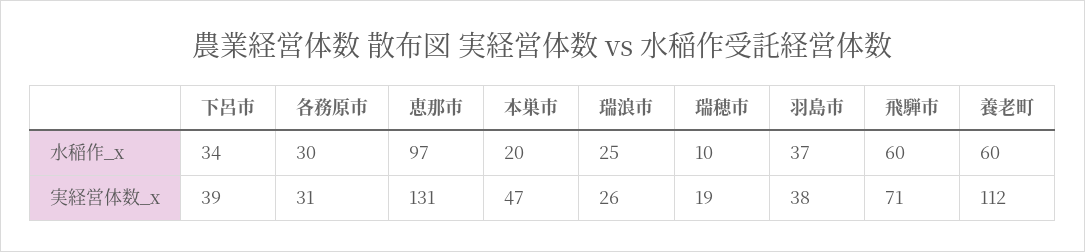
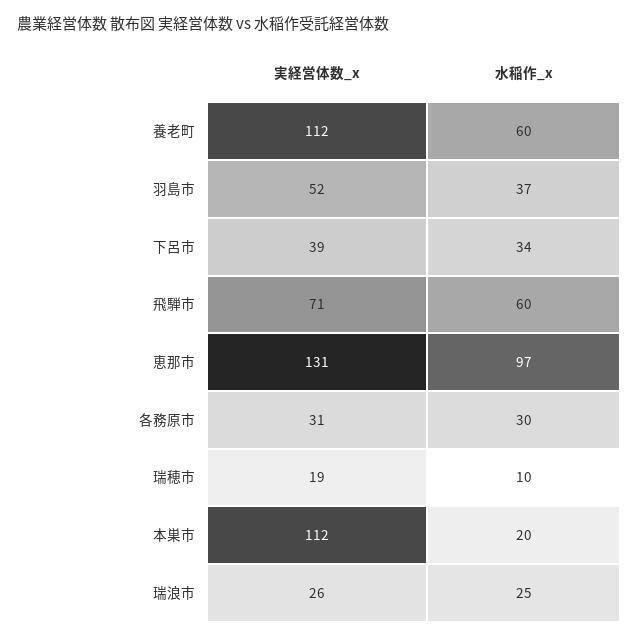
  {
    "下呂市": {
      "水稲作_x": 34,
      "実経営体数_x": 39
    },
    "各務原市": {
      "水稲作_x": 30,
      "実経営体数_x": 31
    },
    "恵那市": {
      "水稲作_x": 97,
      "実経営体数_x": 131
    },
    "本巣市": {
      "水稲作_x": 20,
-     "実経営体数_x": 47
+     "実経営体数_x": 112
    },
    "瑞浪市": {
      "水稲作_x": 25,
      "実経営体数_x": 26
    },
    "瑞穂市": {
      "水稲作_x": 10,
      "実経営体数_x": 19
    },
    "羽島市": {
      "水稲作_x": 37,
-     "実経営体数_x": 38
+     "実経営体数_x": 52
    },
    "飛騨市": {
      "水稲作_x": 60,
      "実経営体数_x": 71
    },
    "養老町": {
      "水稲作_x": 60,
      "実経営体数_x": 112
    }
  }

